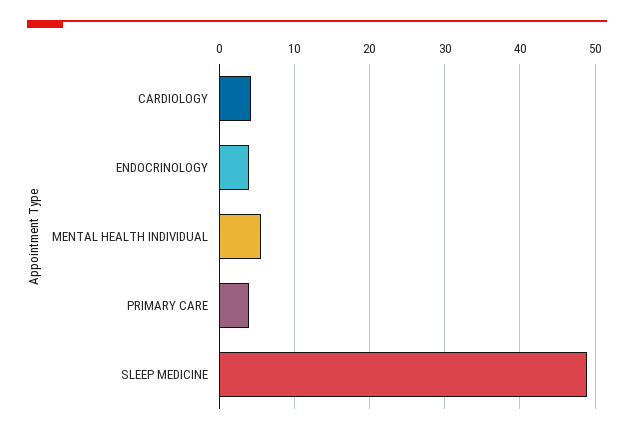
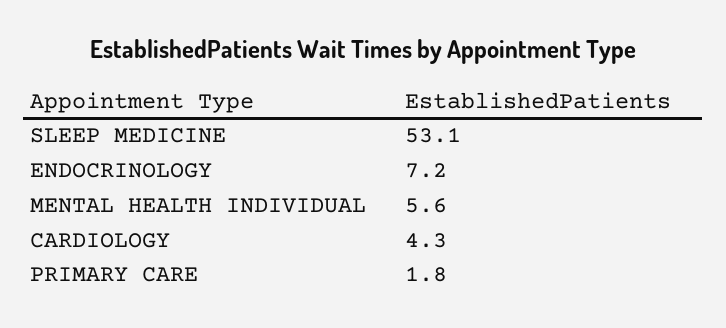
  {
    "CARDIOLOGY": 4.3,
-   "ENDOCRINOLOGY": 4,
+   "ENDOCRINOLOGY": 7.2,
    "MENTAL HEALTH INDIVIDUAL": 5.6,
-   "PRIMARY CARE": 4,
+   "PRIMARY CARE": 1.8,
-   "SLEEP MEDICINE": 49
+   "SLEEP MEDICINE": 53.1
  }

